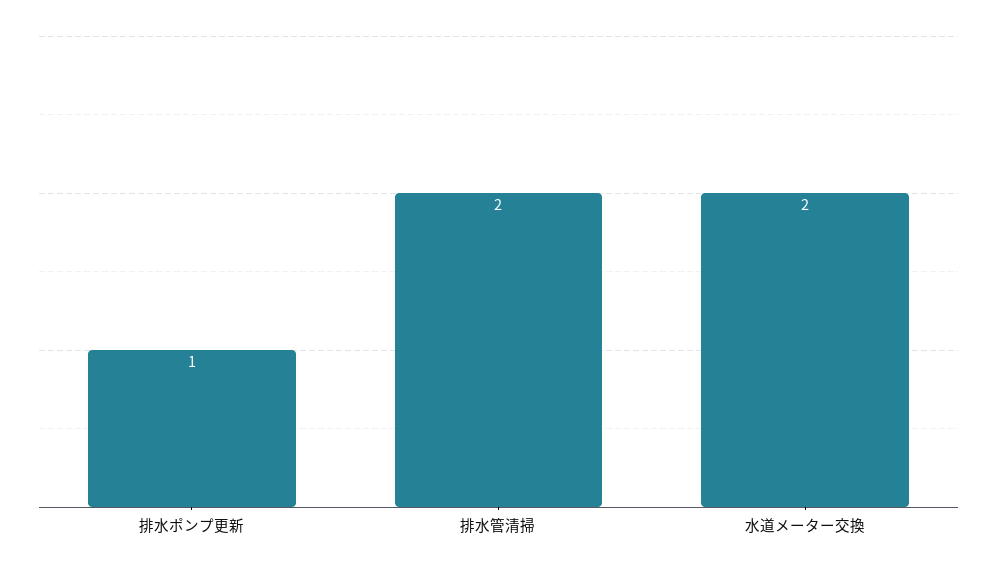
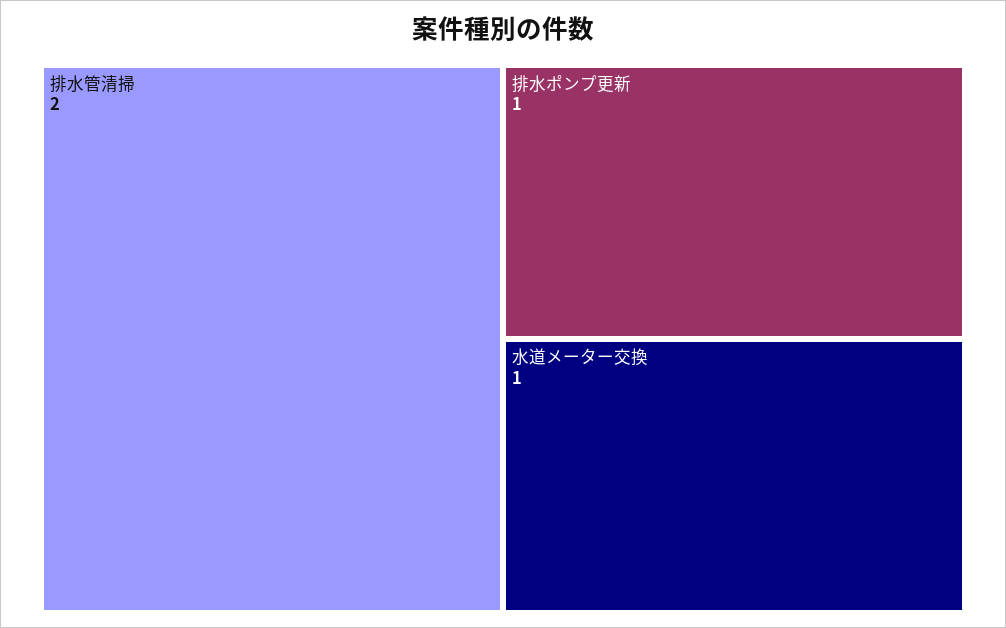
  {
    "排水ポンプ更新": 1,
    "排水管清掃": 2,
-   "水道メーター交換": 2
+   "水道メーター交換": 1
  }

